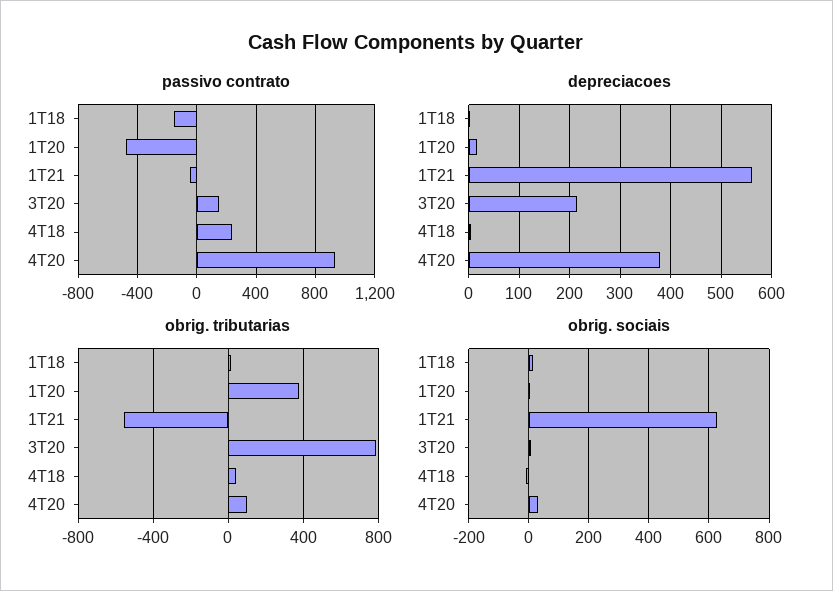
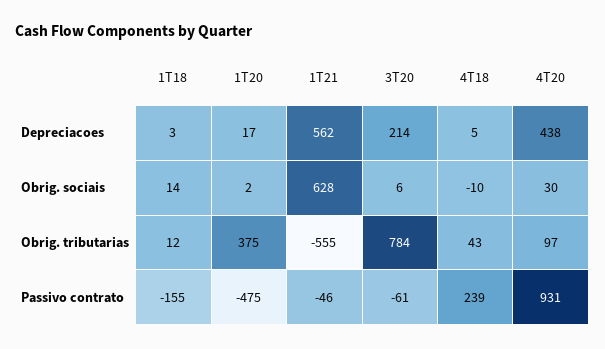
  {
    "passivo contrato": {
      "1T18": -155,
      "1T20": -475,
      "1T21": -46,
-     "3T20": 150,
+     "3T20": -61,
      "4T18": 239,
      "4T20": 931
    },
    "depreciacoes": {
      "1T18": 3,
      "1T20": 17,
      "1T21": 562,
      "3T20": 214,
      "4T18": 5,
-     "4T20": 380
+     "4T20": 438
    },
    "obrig. tributarias": {
      "1T18": 12,
      "1T20": 375,
      "1T21": -555,
      "3T20": 784,
      "4T18": 43,
      "4T20": 97
    },
    "obrig. sociais": {
      "1T18": 14,
      "1T20": 2,
      "1T21": 628,
      "3T20": 6,
      "4T18": -10,
      "4T20": 30
    }
  }

